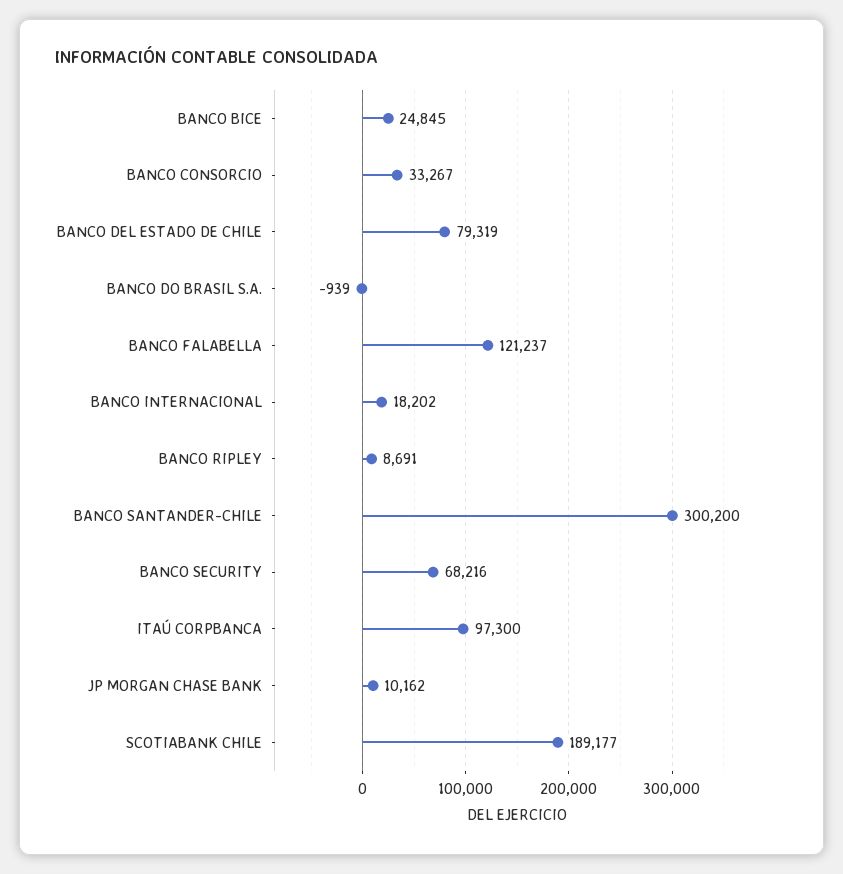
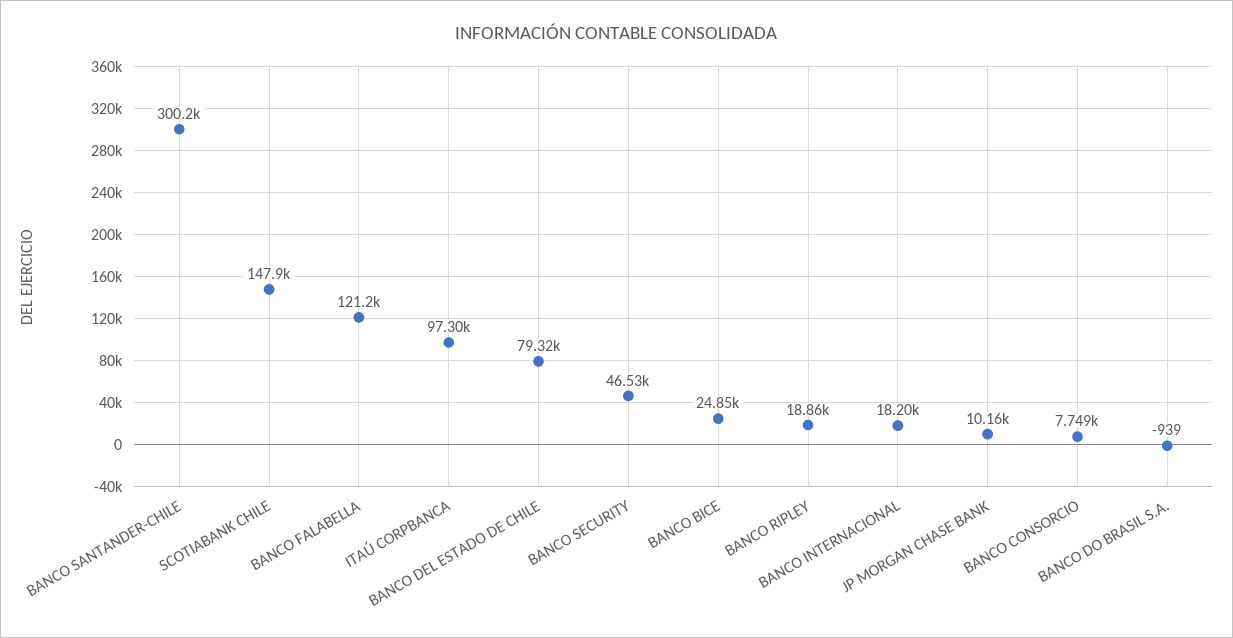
  {
    "BANCO BICE": 24845,
-   "BANCO CONSORCIO": 33267,
+   "BANCO CONSORCIO": 7749,
    "BANCO DEL ESTADO DE CHILE": 79319,
    "BANCO DO BRASIL S.A.": -939,
    "BANCO FALABELLA": 121237,
    "BANCO INTERNACIONAL": 18202,
-   "BANCO RIPLEY": 8691,
+   "BANCO RIPLEY": 18860,
    "BANCO SANTANDER-CHILE": 300200,
-   "BANCO SECURITY": 68216,
+   "BANCO SECURITY": 46530,
    "ITAÚ CORPBANCA": 97300,
    "JP MORGAN CHASE BANK": 10162,
-   "SCOTIABANK CHILE": 189177
+   "SCOTIABANK CHILE": 147900
  }

